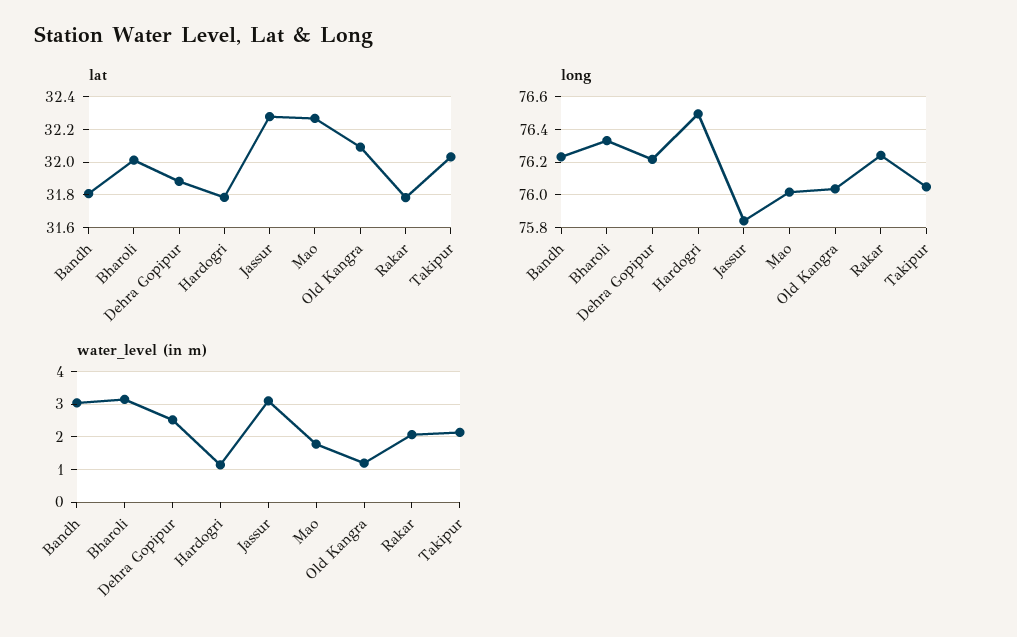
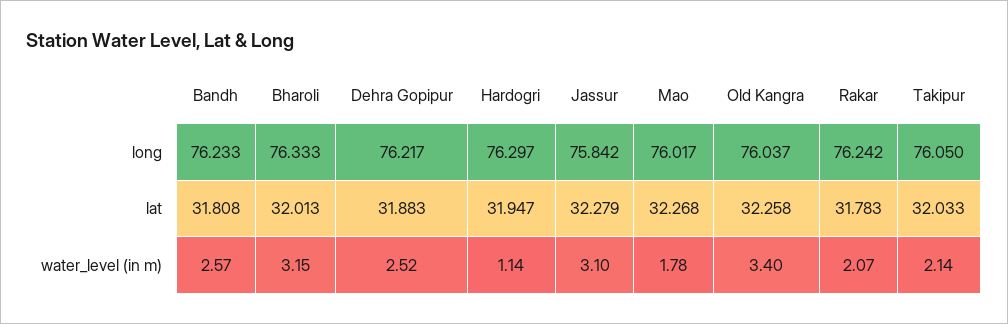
  {
    "lat": {
      "Bandh": 31.808,
      "Bharoli": 32.013,
      "Dehra Gopipur": 31.883,
-     "Hardogri": 31.8,
+     "Hardogri": 31.947,
      "Jassur": 32.279,
      "Mao": 32.268,
-     "Old Kangra": 32.1,
+     "Old Kangra": 32.258,
      "Rakar": 31.783,
      "Takipur": 32.033
    },
    "long": {
      "Bandh": 76.233,
      "Bharoli": 76.333,
      "Dehra Gopipur": 76.217,
-     "Hardogri": 76.5,
+     "Hardogri": 76.297,
      "Jassur": 75.842,
      "Mao": 76.017,
      "Old Kangra": 76.037,
      "Rakar": 76.242,
      "Takipur": 76.05
    },
    "water_level (in m)": {
-     "Bandh": 3,
+     "Bandh": 2.57,
      "Bharoli": 3.15,
      "Dehra Gopipur": 2.52,
      "Hardogri": 1.14,
      "Jassur": 3.1,
      "Mao": 1.78,
-     "Old Kangra": 1.2,
+     "Old Kangra": 3.4,
      "Rakar": 2.07,
      "Takipur": 2.14
    }
  }

